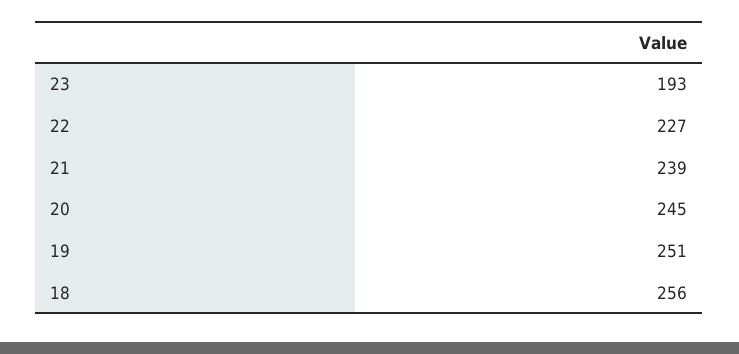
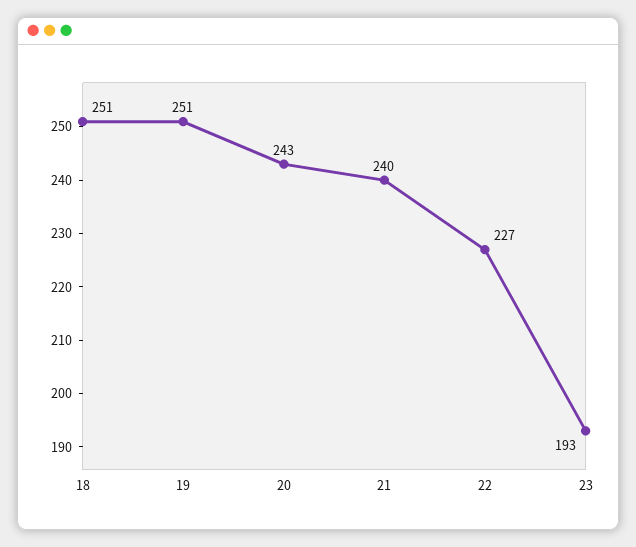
  {
    "23": 193,
    "22": 227,
-   "21": 239,
+   "21": 240,
-   "20": 245,
+   "20": 243,
    "19": 251,
-   "18": 256
+   "18": 251
  }

